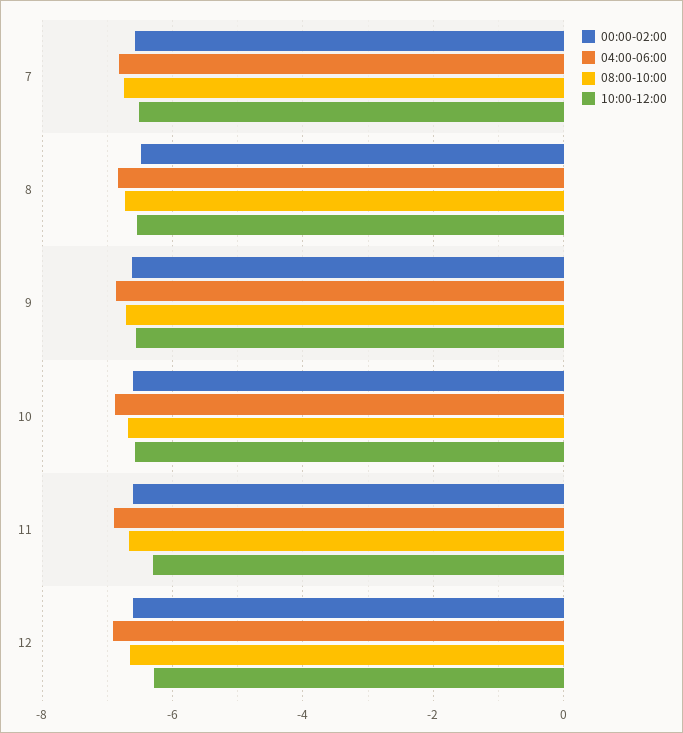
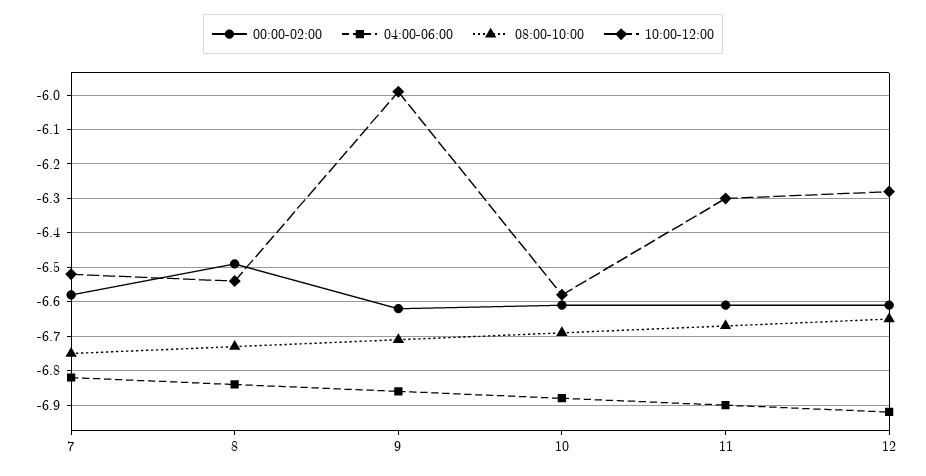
  {
    "00:00-02:00": {
      "7": -6.6,
      "8": -6.5,
      "9": -6.6,
      "10": -6.6,
      "11": -6.6,
      "12": -6.6
    },
    "04:00-06:00": {
      "7": -6.8,
      "8": -6.85,
      "9": -6.85,
      "10": -6.9,
      "11": -6.9,
      "12": -6.9
    },
    "08:00-10:00": {
      "7": -6.75,
      "8": -6.75,
      "9": -6.7,
      "10": -6.7,
      "11": -6.65,
      "12": -6.65
    },
    "10:00-12:00": {
      "7": -6.5,
      "8": -6.55,
-     "9": -6.6,
+     "9": -6,
      "10": -6.6,
      "11": -6.3,
      "12": -6.3
    }
  }

